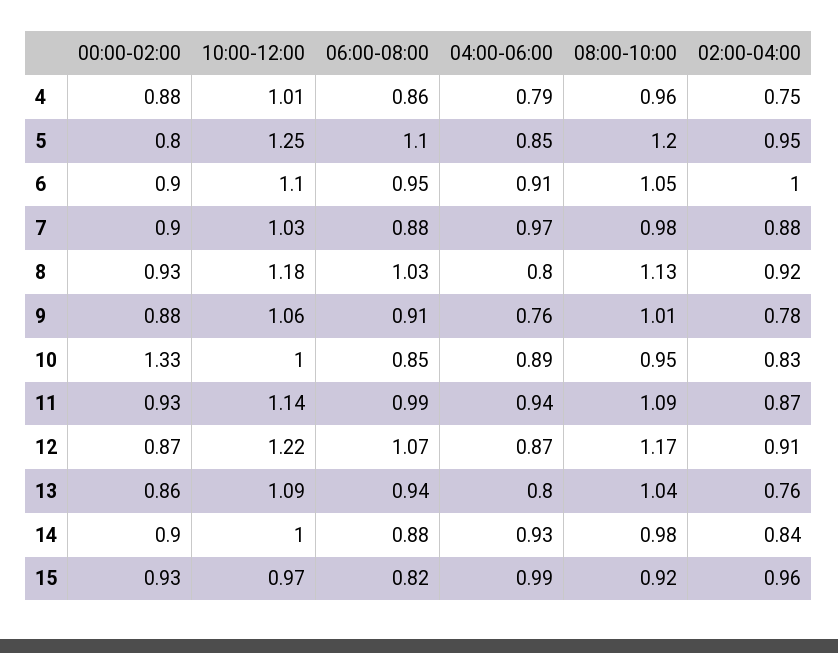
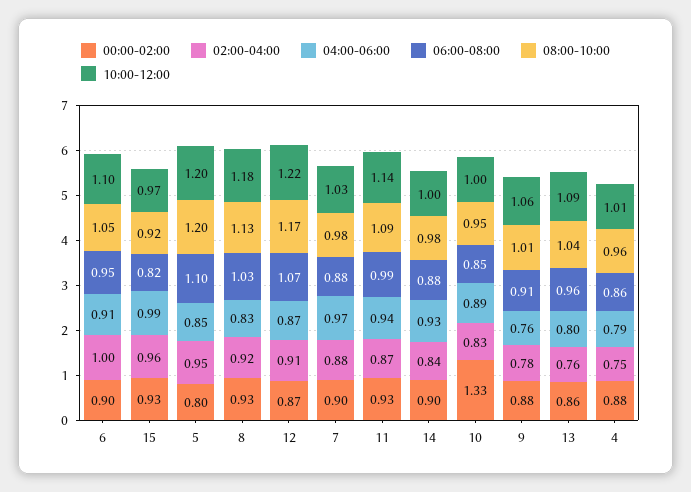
  {
    "00:00-02:00": {
      "4": 0.88,
      "5": 0.8,
      "6": 0.9,
      "7": 0.9,
      "8": 0.93,
      "9": 0.88,
      "10": 1.33,
      "11": 0.93,
      "12": 0.87,
      "13": 0.86,
      "14": 0.9,
      "15": 0.93
    },
    "10:00-12:00": {
      "4": 1.01,
-     "5": 1.25,
+     "5": 1.2,
      "6": 1.1,
      "7": 1.03,
      "8": 1.18,
      "9": 1.06,
      "10": 1,
      "11": 1.14,
      "12": 1.22,
      "13": 1.09,
      "14": 1,
      "15": 0.97
    },
    "06:00-08:00": {
      "4": 0.86,
      "5": 1.1,
      "6": 0.95,
      "7": 0.88,
      "8": 1.03,
      "9": 0.91,
      "10": 0.85,
      "11": 0.99,
      "12": 1.07,
-     "13": 0.94,
+     "13": 0.96,
      "14": 0.88,
      "15": 0.82
    },
    "04:00-06:00": {
      "4": 0.79,
      "5": 0.85,
      "6": 0.91,
      "7": 0.97,
-     "8": 0.8,
+     "8": 0.83,
      "9": 0.76,
      "10": 0.89,
      "11": 0.94,
      "12": 0.87,
      "13": 0.8,
      "14": 0.93,
      "15": 0.99
    },
    "08:00-10:00": {
      "4": 0.96,
      "5": 1.2,
      "6": 1.05,
      "7": 0.98,
      "8": 1.13,
      "9": 1.01,
      "10": 0.95,
      "11": 1.09,
      "12": 1.17,
      "13": 1.04,
      "14": 0.98,
      "15": 0.92
    },
    "02:00-04:00": {
      "4": 0.75,
      "5": 0.95,
      "6": 1,
      "7": 0.88,
      "8": 0.92,
      "9": 0.78,
      "10": 0.83,
      "11": 0.87,
      "12": 0.91,
      "13": 0.76,
      "14": 0.84,
      "15": 0.96
    }
  }

